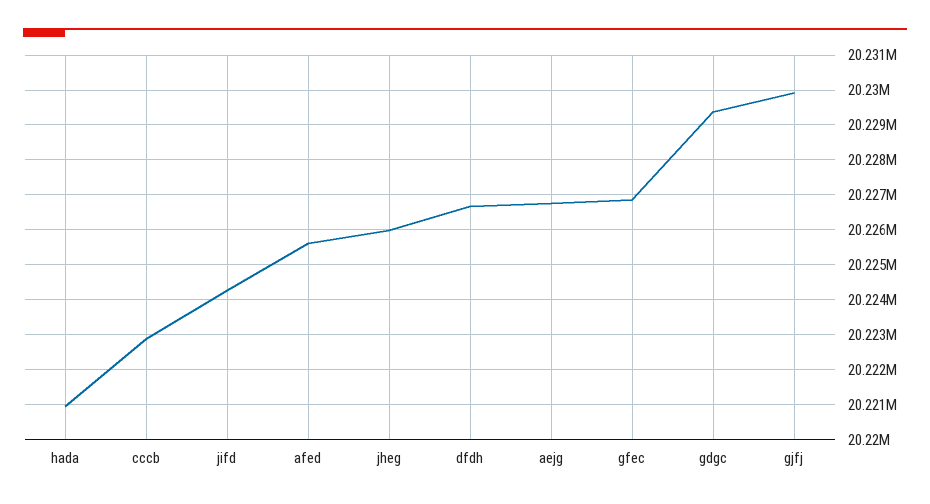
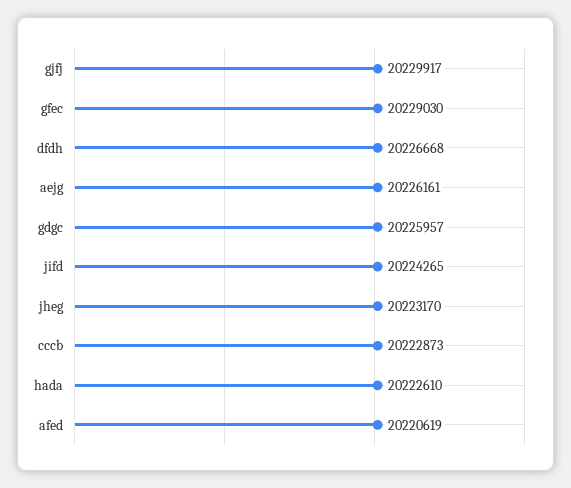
  {
-   "hada": 20221000,
+   "hada": 20222610,
    "cccb": 20222873,
    "jifd": 20224265,
-   "afed": 20225600,
+   "afed": 20220619,
-   "jheg": 20226000,
+   "jheg": 20223170,
    "dfdh": 20226668,
-   "aejg": 20226800,
+   "aejg": 20226161,
-   "gfec": 20226800,
+   "gfec": 20229030,
-   "gdgc": 20229400,
+   "gdgc": 20225957,
    "gjfj": 20229917
  }

